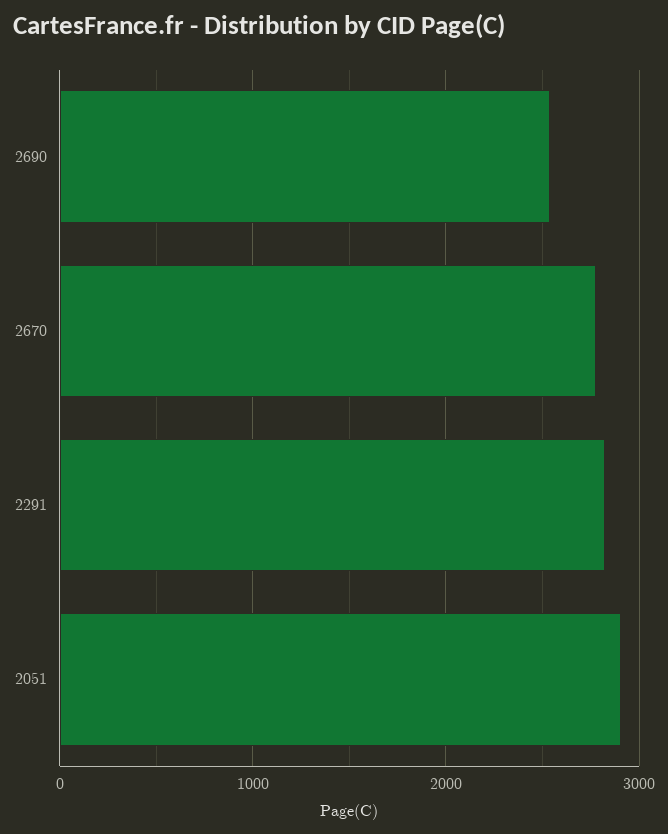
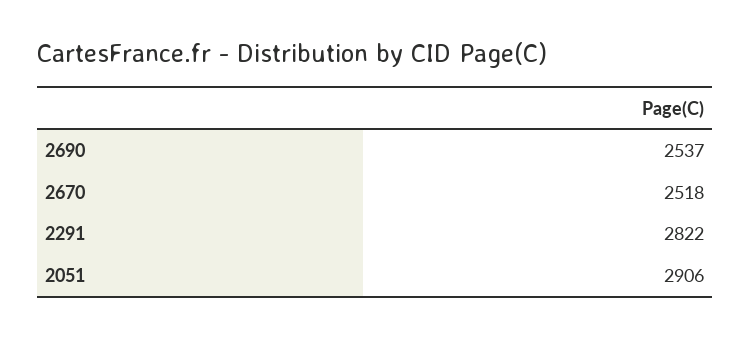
  {
    "2690": 2537,
-   "2670": 2800,
+   "2670": 2518,
    "2291": 2822,
    "2051": 2906
  }

